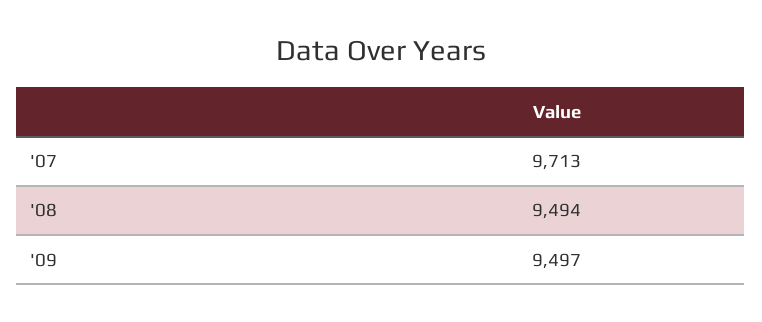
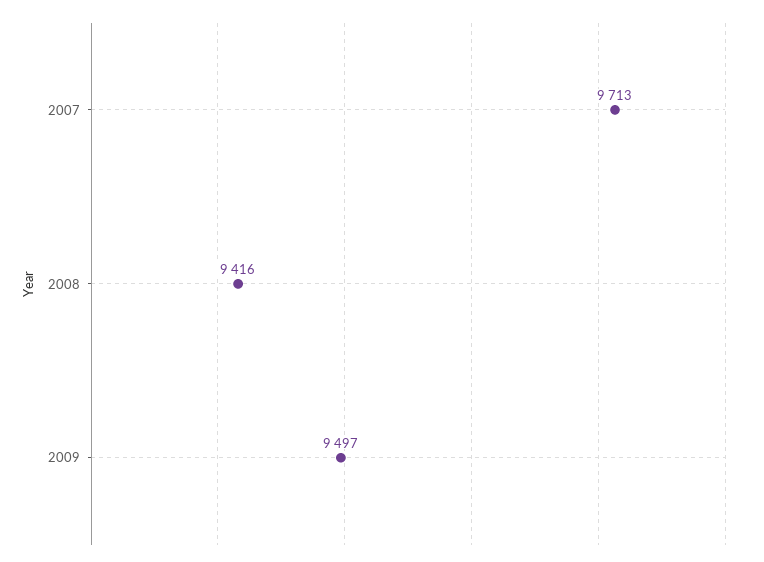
  {
    "'07": 9713,
-   "'08": 9494,
+   "'08": 9416,
    "'09": 9497
  }

